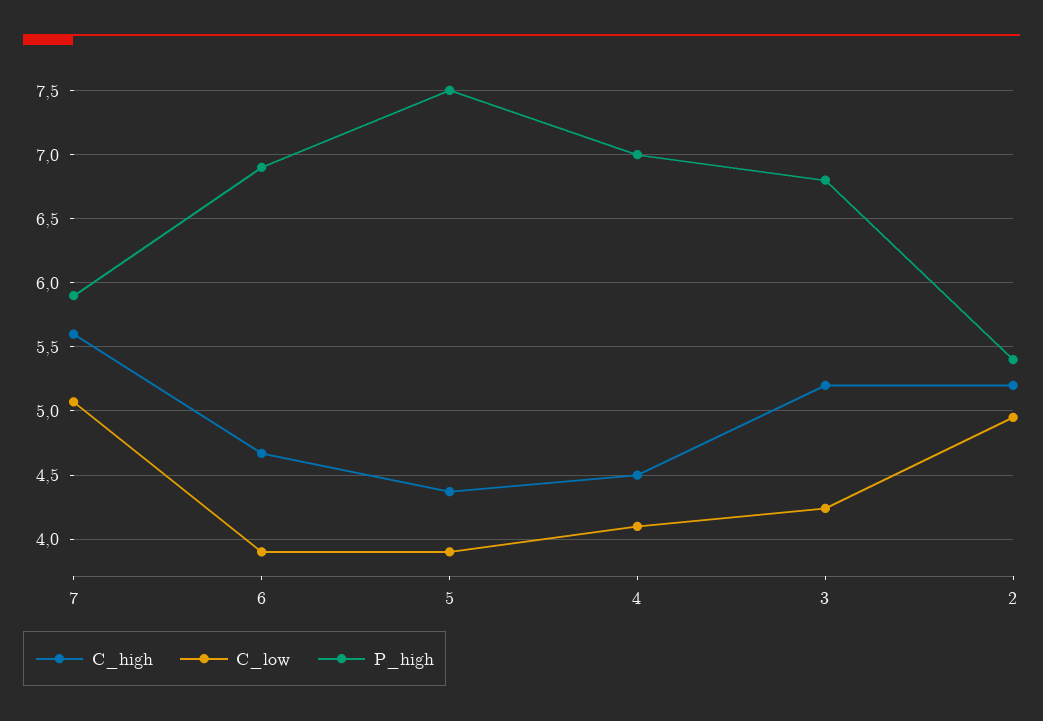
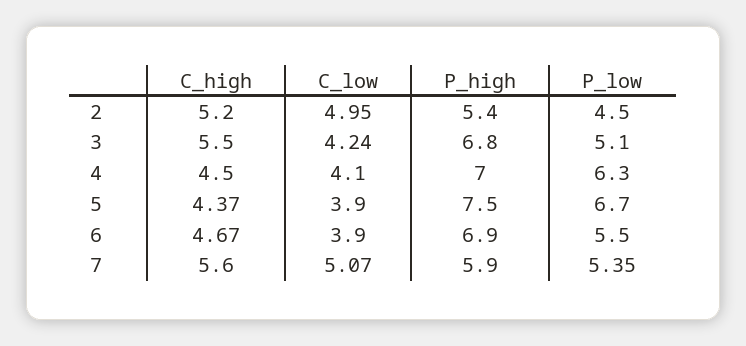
  {
    "C_high": {
      "7": 5.6,
      "6": 4.67,
      "5": 4.37,
      "4": 4.5,
-     "3": 5.2,
+     "3": 5.5,
      "2": 5.2
    },
    "C_low": {
      "7": 5.07,
      "6": 3.9,
      "5": 3.9,
      "4": 4.1,
      "3": 4.24,
      "2": 4.95
    },
    "P_high": {
      "7": 5.9,
      "6": 6.9,
      "5": 7.5,
      "4": 7,
      "3": 6.8,
      "2": 5.4
-   }
+   },
+   "P_low": {
+     "2": 4.5,
+     "3": 5.1,
+     "4": 6.3,
+     "5": 6.7,
+     "6": 5.5,
+     "7": 5.35
+   }
  }

